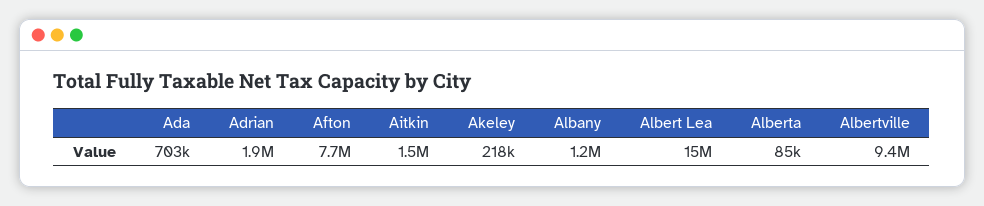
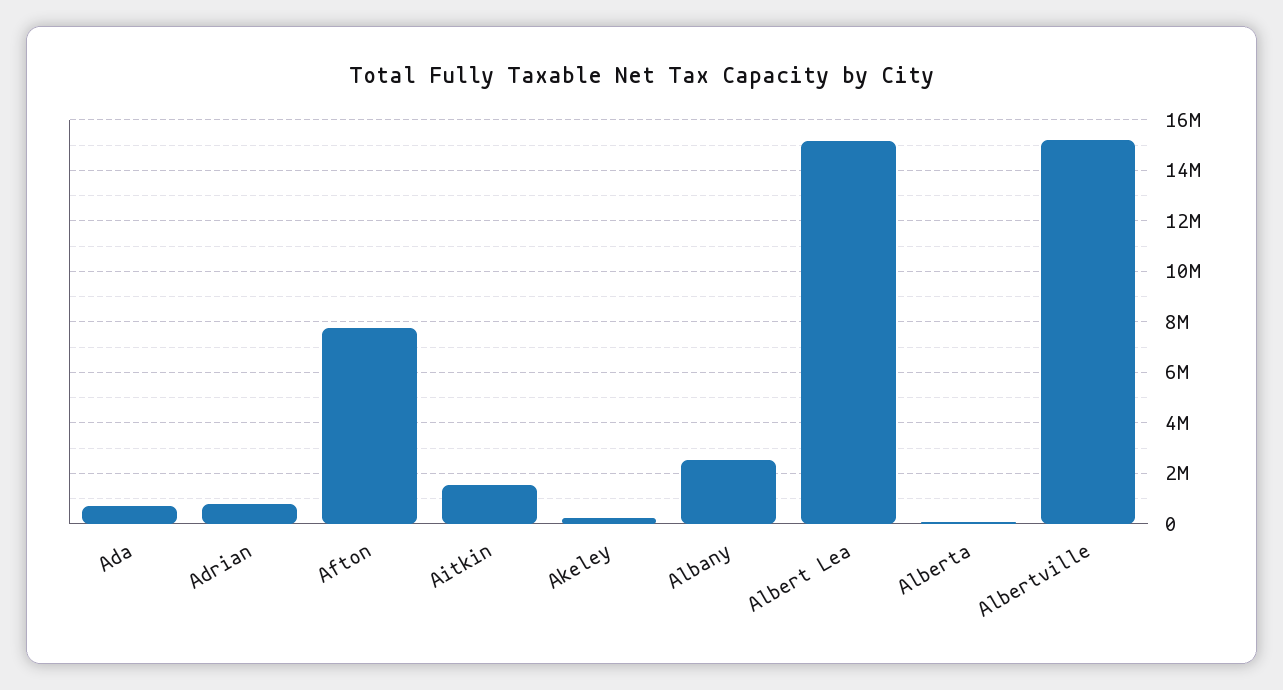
  {
    "Ada": 703000,
-   "Adrian": 1900000,
+   "Adrian": 750000,
    "Afton": 7700000,
    "Aitkin": 1500000,
    "Akeley": 218000,
-   "Albany": 1200000,
+   "Albany": 2500000,
    "Albert Lea": 15000000,
    "Alberta": 85000,
-   "Albertville": 9400000
+   "Albertville": 15250000
  }

